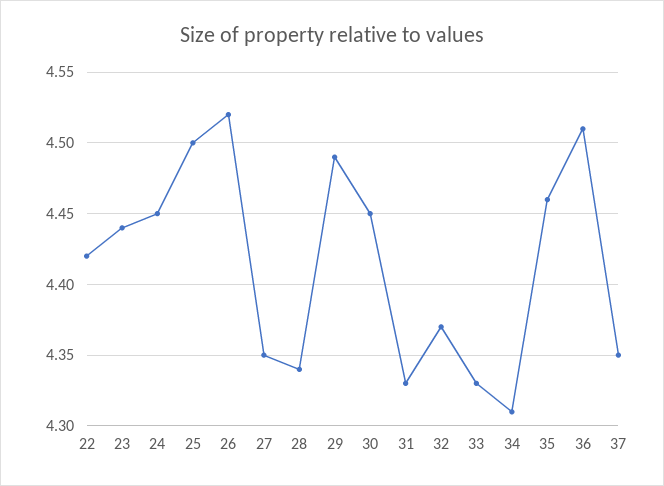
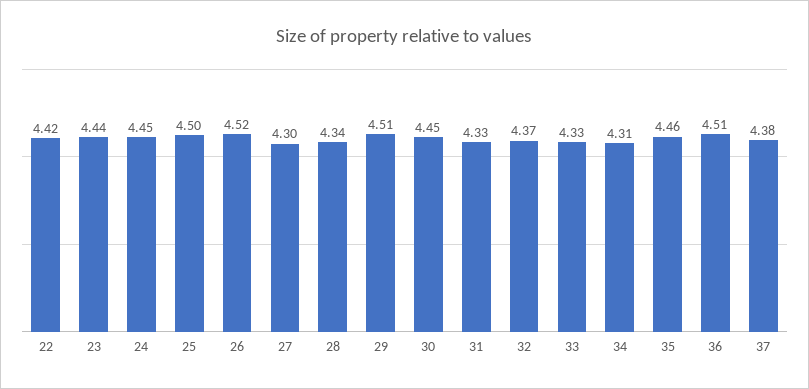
  {
    "22": 4.42,
    "23": 4.44,
    "24": 4.45,
    "25": 4.5,
    "26": 4.52,
-   "27": 4.35,
+   "27": 4.3,
    "28": 4.34,
-   "29": 4.49,
+   "29": 4.51,
    "30": 4.45,
    "31": 4.33,
    "32": 4.37,
    "33": 4.33,
    "34": 4.31,
    "35": 4.46,
    "36": 4.51,
-   "37": 4.35
+   "37": 4.38
  }

